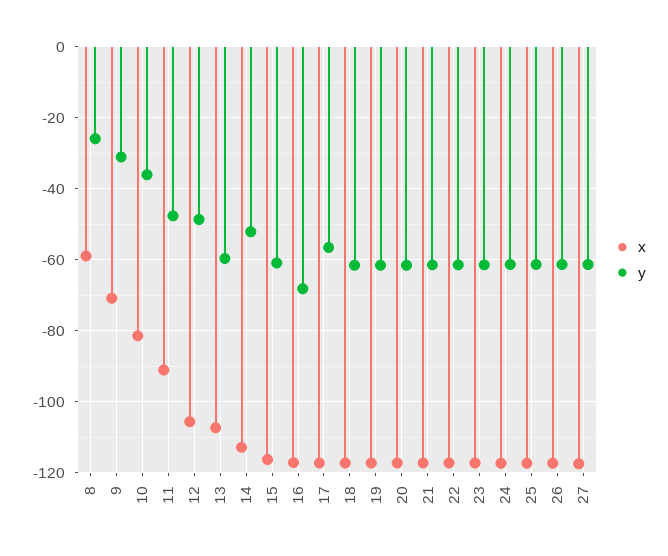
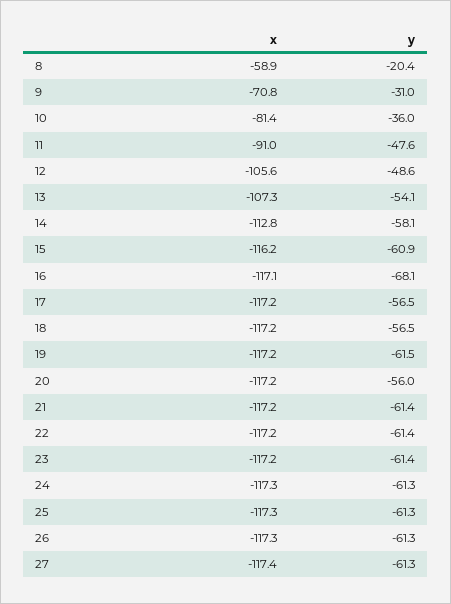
  {
    "x": {
      "8": -58.9,
      "9": -70.8,
      "10": -81.4,
      "11": -91,
      "12": -105.6,
      "13": -107.3,
      "14": -112.8,
      "15": -116.2,
      "16": -117.1,
      "17": -117.2,
      "18": -117.2,
      "19": -117.2,
      "20": -117.2,
      "21": -117.2,
      "22": -117.2,
      "23": -117.2,
      "24": -117.3,
      "25": -117.3,
      "26": -117.3,
      "27": -117.4
    },
    "y": {
-     "8": -26,
+     "8": -20.4,
      "9": -31,
      "10": -36,
      "11": -47.6,
      "12": -48.6,
-     "13": -60,
+     "13": -54.1,
-     "14": -52,
+     "14": -58.1,
      "15": -60.9,
      "16": -68.1,
      "17": -56.5,
-     "18": -62,
+     "18": -56.5,
      "19": -61.5,
-     "20": -62,
+     "20": -56,
      "21": -61.4,
      "22": -61.4,
      "23": -61.4,
      "24": -61.3,
      "25": -61.3,
      "26": -61.3,
      "27": -61.3
    }
  }

